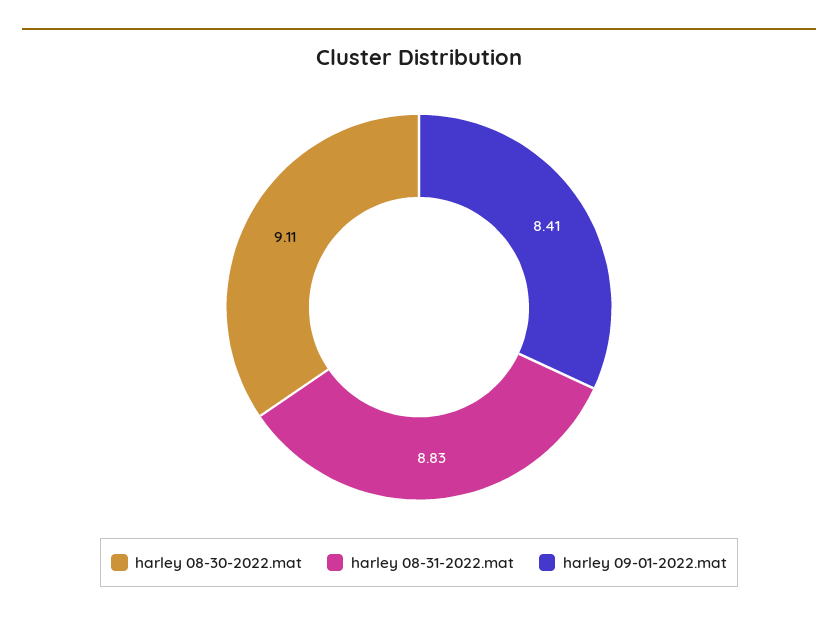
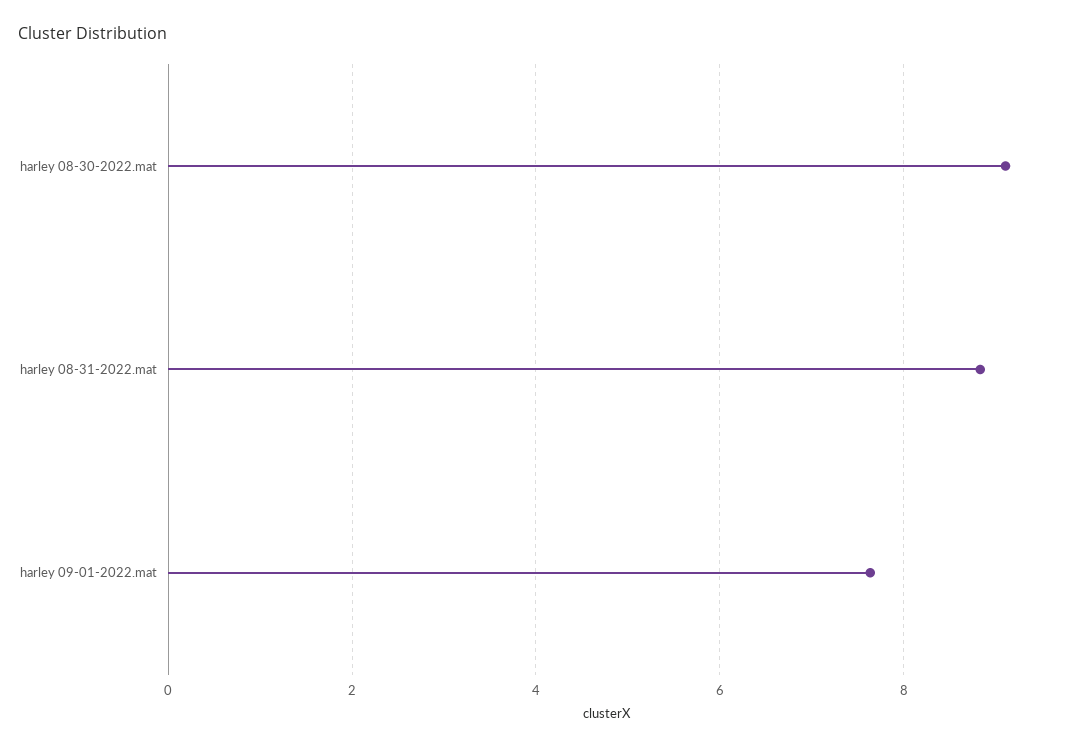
  {
    "harley 08-30-2022.mat": 9.11,
    "harley 08-31-2022.mat": 8.83,
-   "harley 09-01-2022.mat": 8.41
+   "harley 09-01-2022.mat": 7.6
  }

